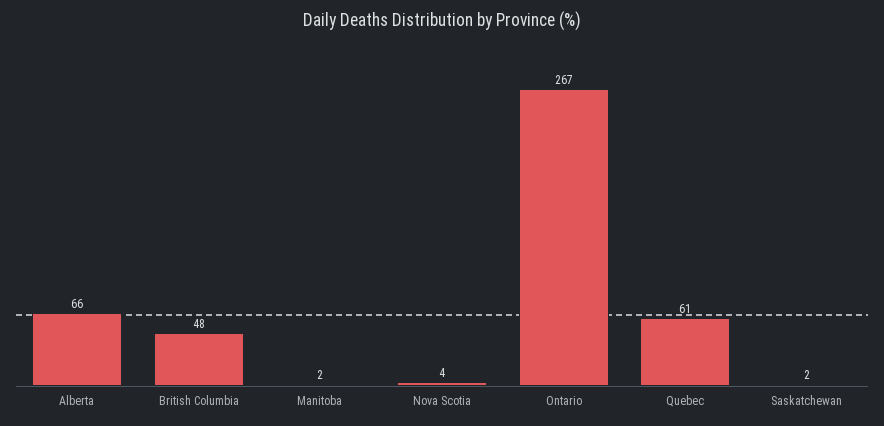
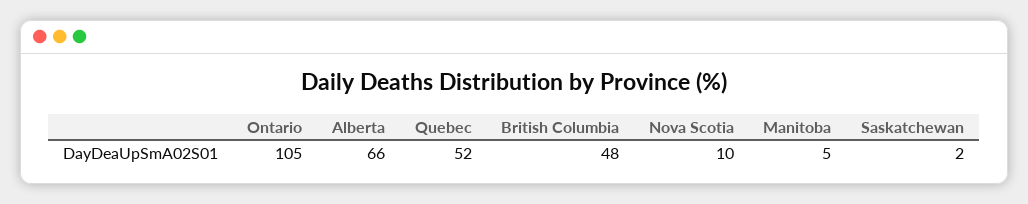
  {
    "Alberta": 66,
    "British Columbia": 48,
-   "Manitoba": 2,
+   "Manitoba": 5,
-   "Nova Scotia": 4,
+   "Nova Scotia": 10,
-   "Ontario": 267,
+   "Ontario": 105,
-   "Quebec": 61,
+   "Quebec": 52,
    "Saskatchewan": 2
  }

